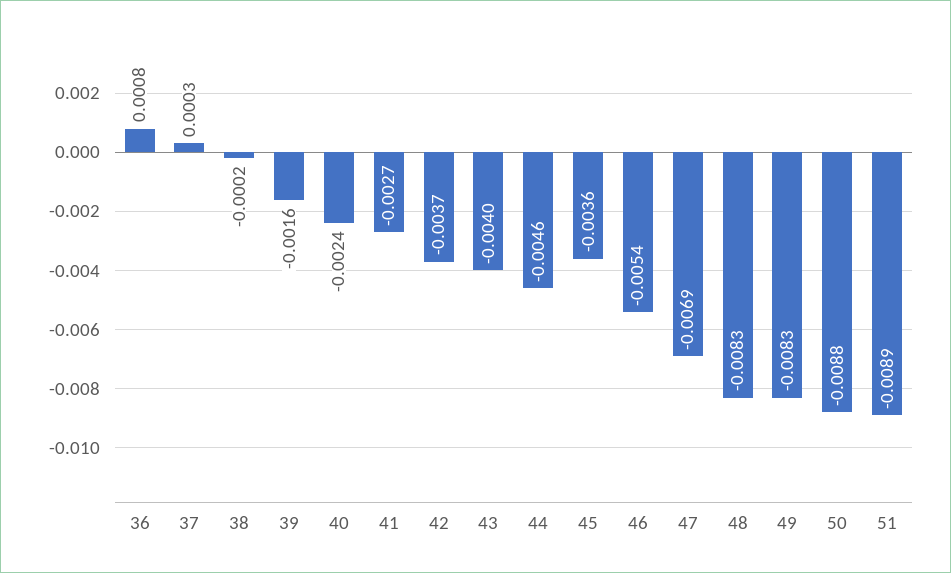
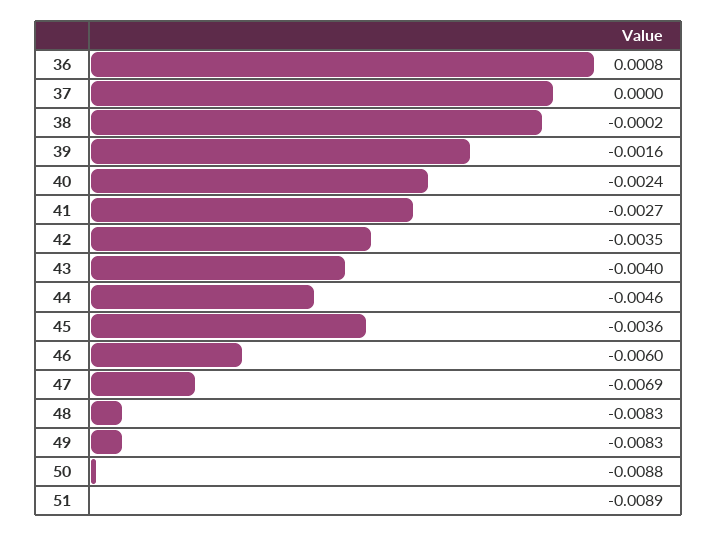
  {
    "36": 0.0008,
-   "37": 0.0003,
+   "37": 0,
    "38": -0.0002,
    "39": -0.0016,
    "40": -0.0024,
    "41": -0.0027,
-   "42": -0.0037,
+   "42": -0.0035,
    "43": -0.004,
    "44": -0.0046,
    "45": -0.0036,
-   "46": -0.0054,
+   "46": -0.006,
    "47": -0.0069,
    "48": -0.0083,
    "49": -0.0083,
    "50": -0.0088,
    "51": -0.0089
  }

